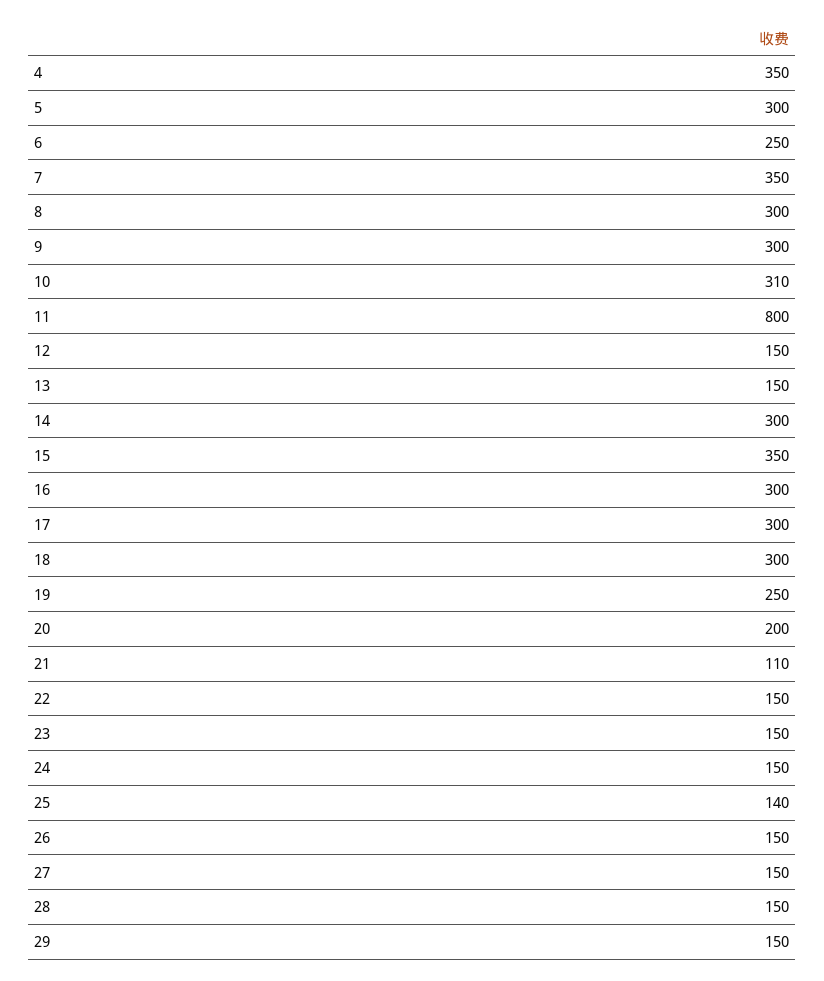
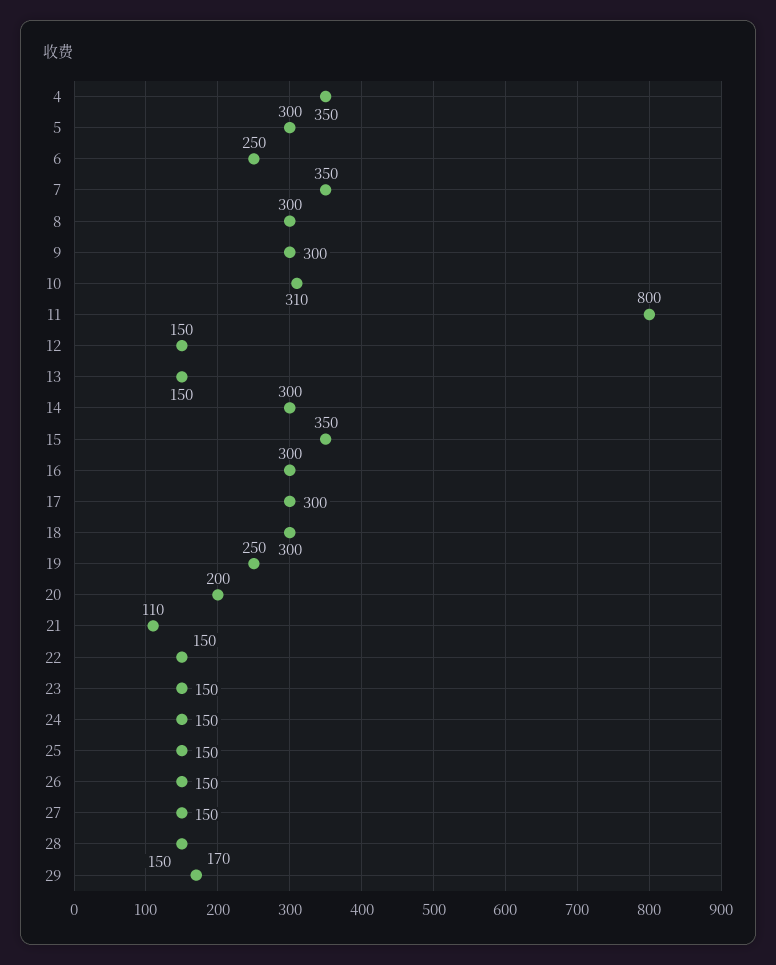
  {
    "4": 350,
    "5": 300,
    "6": 250,
    "7": 350,
    "8": 300,
    "9": 300,
    "10": 310,
    "11": 800,
    "12": 150,
    "13": 150,
    "14": 300,
    "15": 350,
    "16": 300,
    "17": 300,
    "18": 300,
    "19": 250,
    "20": 200,
    "21": 110,
    "22": 150,
    "23": 150,
    "24": 150,
-   "25": 140,
+   "25": 150,
    "26": 150,
    "27": 150,
    "28": 150,
-   "29": 150
+   "29": 170
  }

